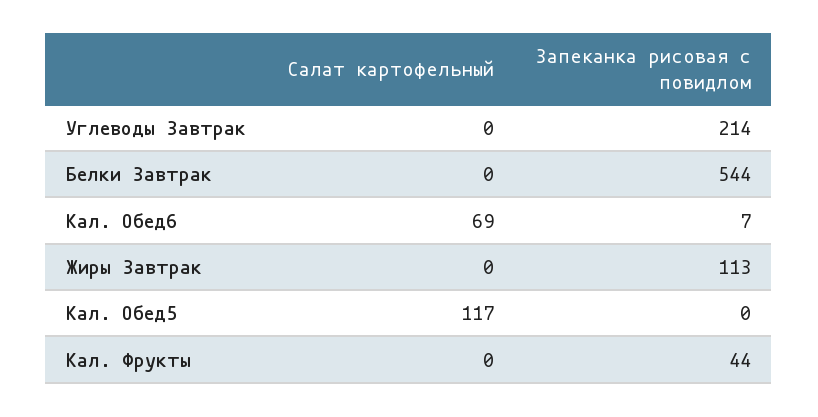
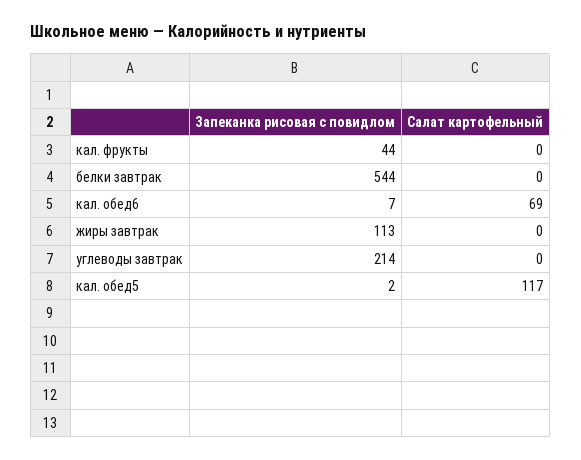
  {
    "Салат картофельный": {
      "Углеводы Завтрак": 0,
      "Белки Завтрак": 0,
      "Кал. Обед6": 69,
      "Жиры Завтрак": 0,
      "Кал. Обед5": 117,
      "Кал. Фрукты": 0
    },
    "Запеканка рисовая с повидлом": {
      "Углеводы Завтрак": 214,
      "Белки Завтрак": 544,
      "Кал. Обед6": 7,
      "Жиры Завтрак": 113,
-     "Кал. Обед5": 0,
+     "Кал. Обед5": 2,
      "Кал. Фрукты": 44
    }
  }

